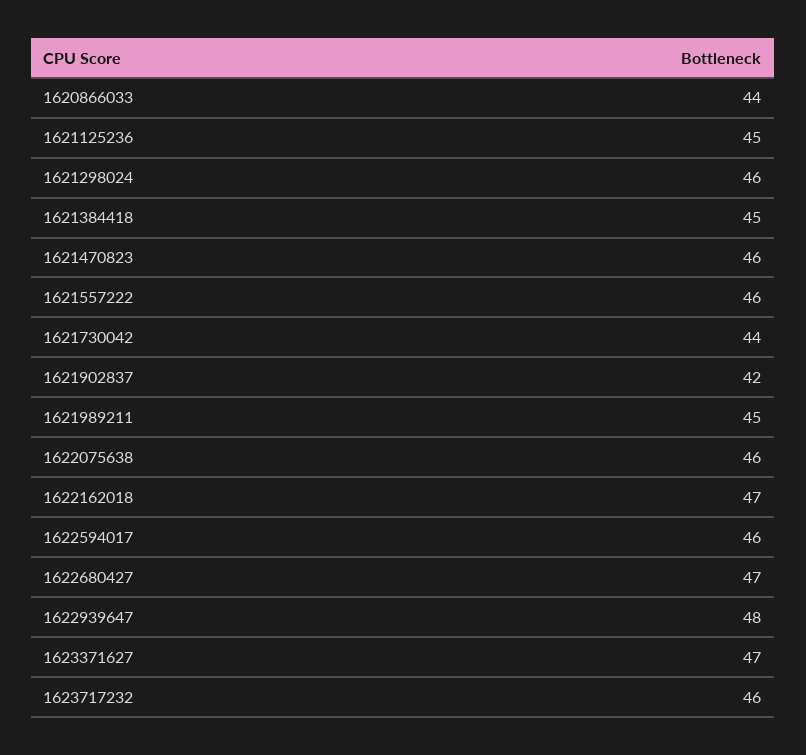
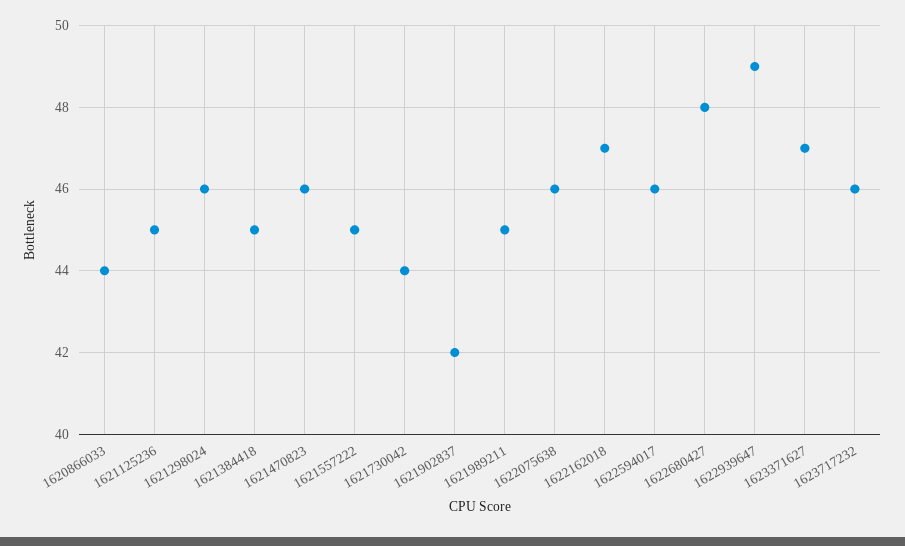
  {
    "1620866033": 44,
    "1621125236": 45,
    "1621298024": 46,
    "1621384418": 45,
    "1621470823": 46,
-   "1621557222": 46,
+   "1621557222": 45,
    "1621730042": 44,
    "1621902837": 42,
    "1621989211": 45,
    "1622075638": 46,
    "1622162018": 47,
    "1622594017": 46,
-   "1622680427": 47,
+   "1622680427": 48,
-   "1622939647": 48,
+   "1622939647": 49,
    "1623371627": 47,
    "1623717232": 46
  }

